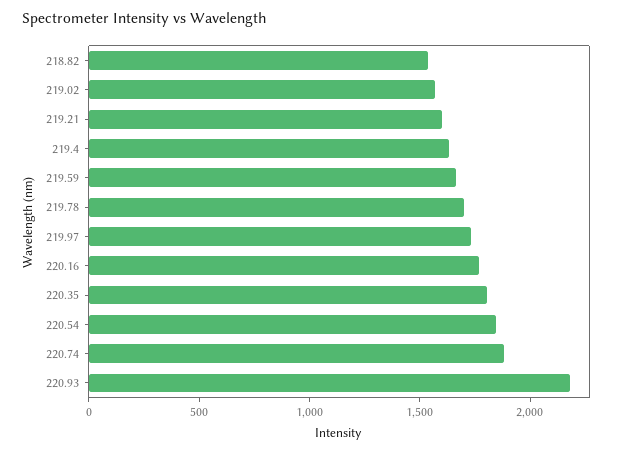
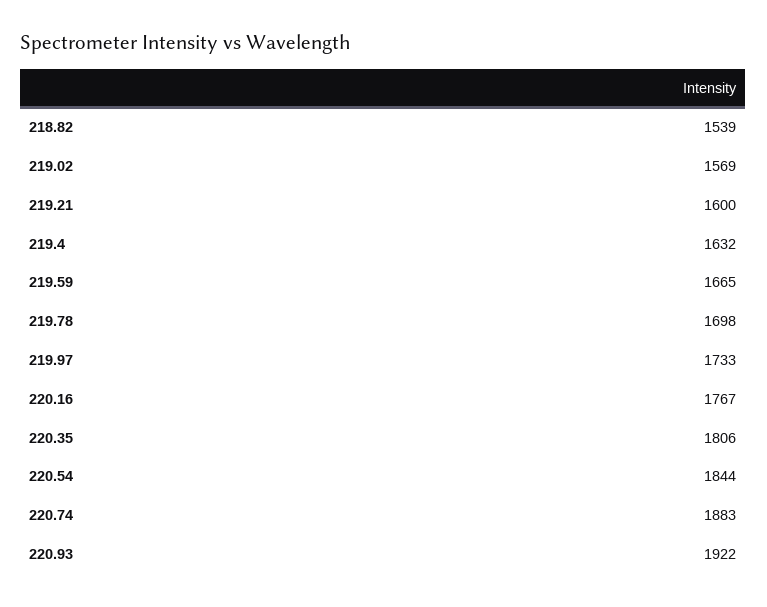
  {
    "218.82": 1539,
    "219.02": 1569,
    "219.21": 1600,
    "219.4": 1632,
    "219.59": 1665,
    "219.78": 1698,
    "219.97": 1733,
    "220.16": 1767,
    "220.35": 1806,
    "220.54": 1844,
    "220.74": 1883,
-   "220.93": 2200
+   "220.93": 1922
  }

